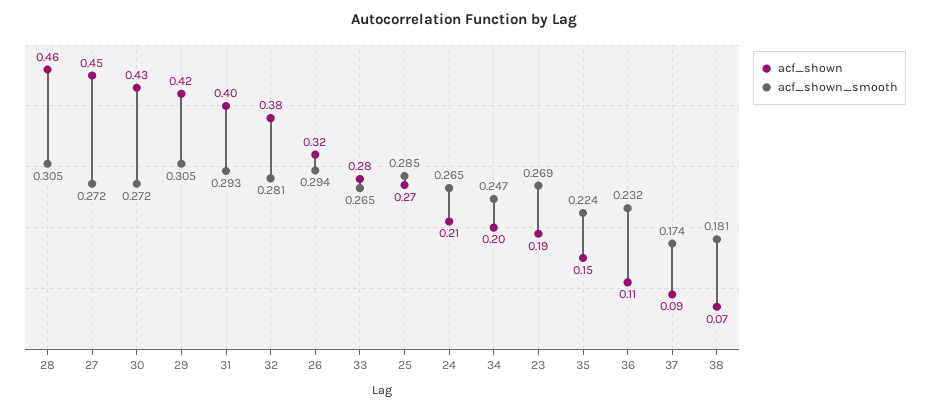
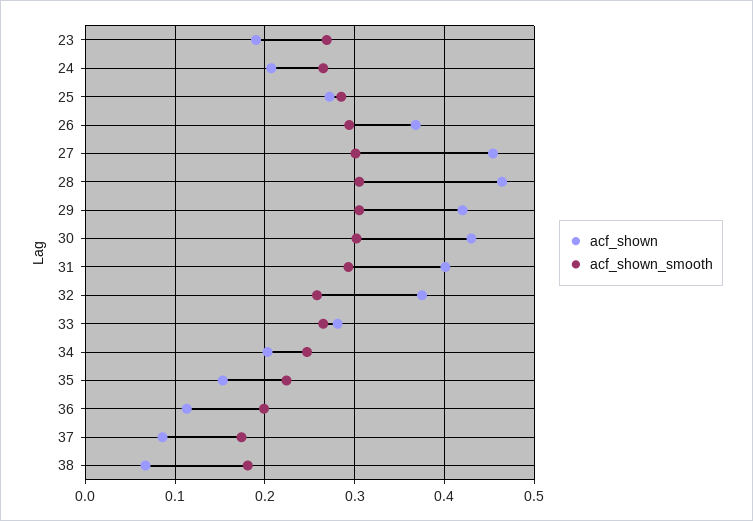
  {
    "acf_shown": {
      "28": 0.46,
      "27": 0.45,
      "30": 0.43,
      "29": 0.42,
      "31": 0.4,
      "32": 0.38,
-     "26": 0.32,
+     "26": 0.37,
      "33": 0.28,
      "25": 0.27,
      "24": 0.21,
      "34": 0.2,
      "23": 0.19,
      "35": 0.15,
      "36": 0.11,
      "37": 0.09,
      "38": 0.07
    },
    "acf_shown_smooth": {
      "28": 0.305,
-     "27": 0.272,
+     "27": 0.3,
-     "30": 0.272,
+     "30": 0.3,
      "29": 0.305,
      "31": 0.293,
-     "32": 0.281,
+     "32": 0.26,
      "26": 0.294,
      "33": 0.265,
      "25": 0.285,
      "24": 0.265,
      "34": 0.247,
      "23": 0.269,
      "35": 0.224,
-     "36": 0.232,
+     "36": 0.2,
      "37": 0.174,
      "38": 0.181
    }
  }

